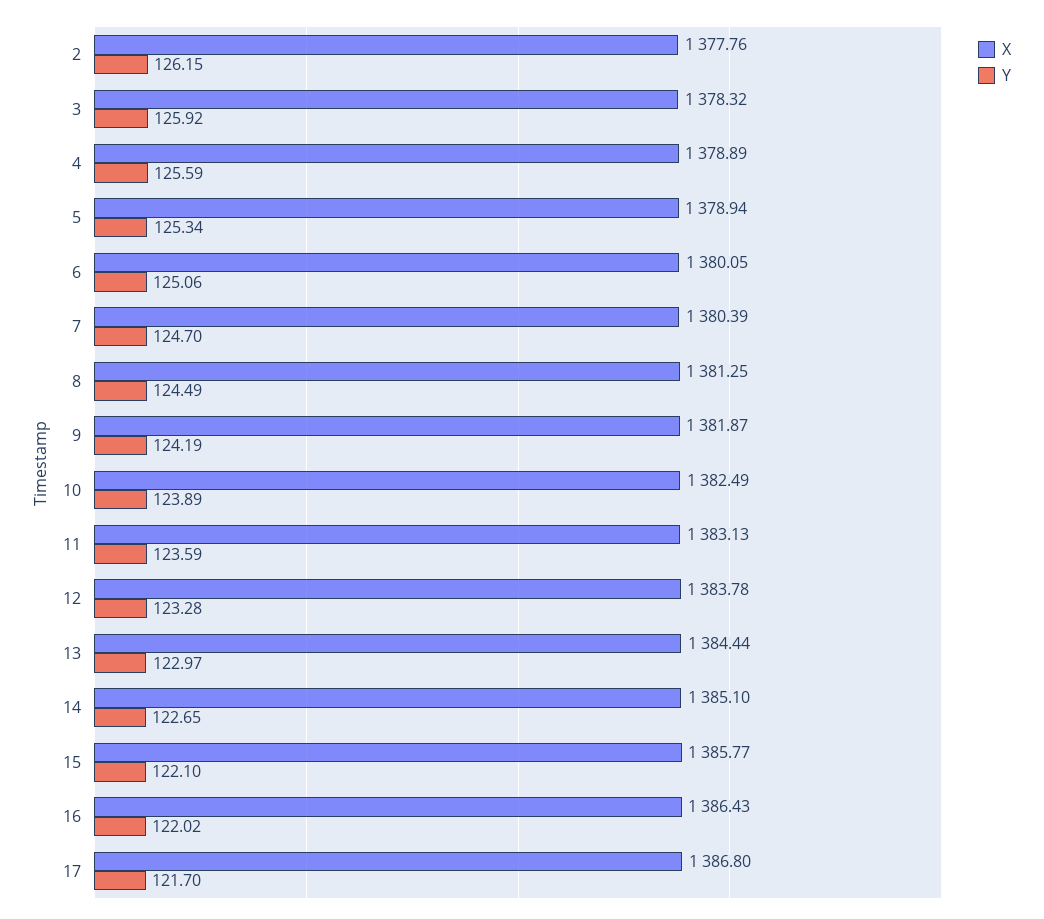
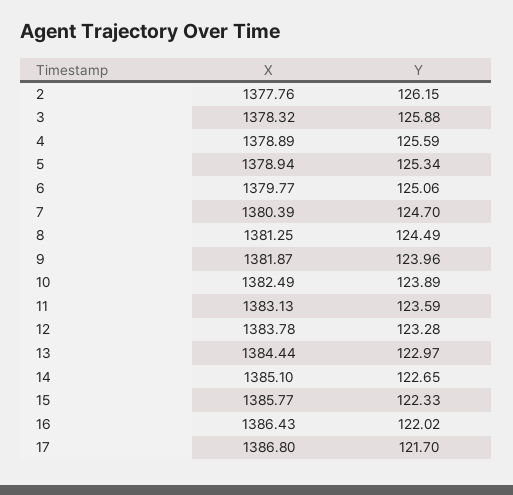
  {
    "X": {
      "2": 1377.76,
      "3": 1378.32,
      "4": 1378.89,
      "5": 1378.94,
-     "6": 1380.05,
+     "6": 1379.77,
      "7": 1380.39,
      "8": 1381.25,
      "9": 1381.87,
      "10": 1382.49,
      "11": 1383.13,
      "12": 1383.78,
      "13": 1384.44,
      "14": 1385.1,
      "15": 1385.77,
      "16": 1386.43,
      "17": 1386.8
    },
    "Y": {
      "2": 126.15,
-     "3": 125.92,
+     "3": 125.88,
      "4": 125.59,
      "5": 125.34,
      "6": 125.06,
      "7": 124.7,
      "8": 124.49,
-     "9": 124.19,
+     "9": 123.96,
      "10": 123.89,
      "11": 123.59,
      "12": 123.28,
      "13": 122.97,
      "14": 122.65,
-     "15": 122.1,
+     "15": 122.33,
      "16": 122.02,
      "17": 121.7
    }
  }

